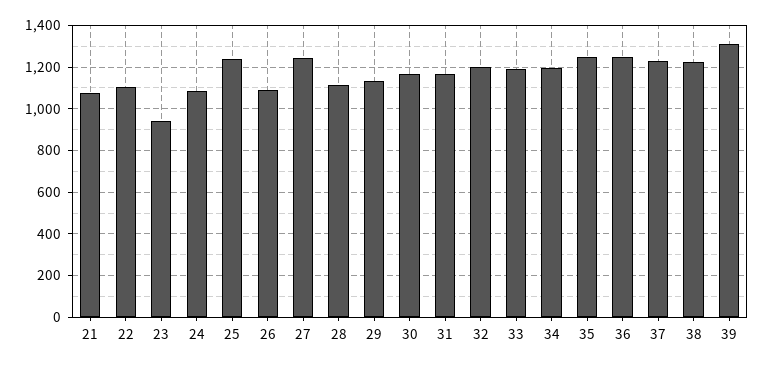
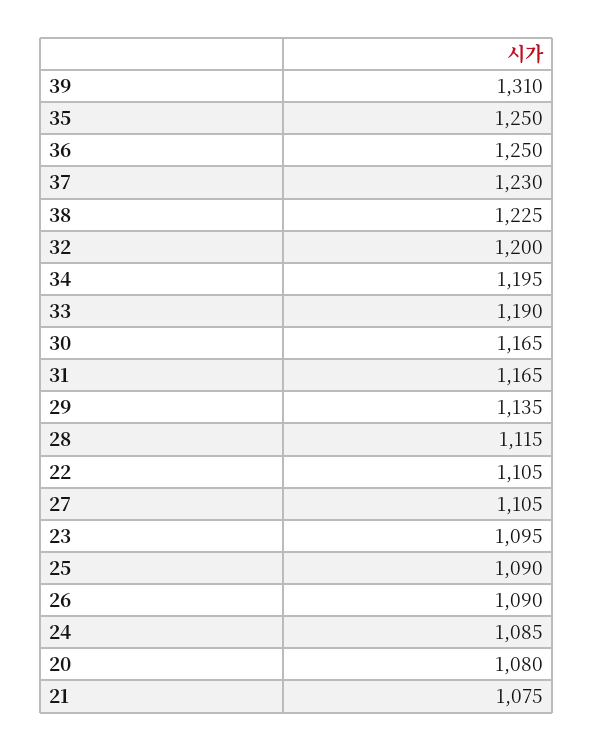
  {
    "21": 1075,
    "22": 1105,
-   "23": 950,
+   "23": 1095,
    "24": 1085,
-   "25": 1250,
+   "25": 1090,
    "26": 1090,
-   "27": 1250,
+   "27": 1105,
    "28": 1115,
    "29": 1135,
    "30": 1165,
    "31": 1165,
    "32": 1200,
    "33": 1190,
    "34": 1195,
    "35": 1250,
    "36": 1250,
    "37": 1230,
    "38": 1225,
-   "39": 1310
+   "39": 1310,
+   "20": 1080
  }

